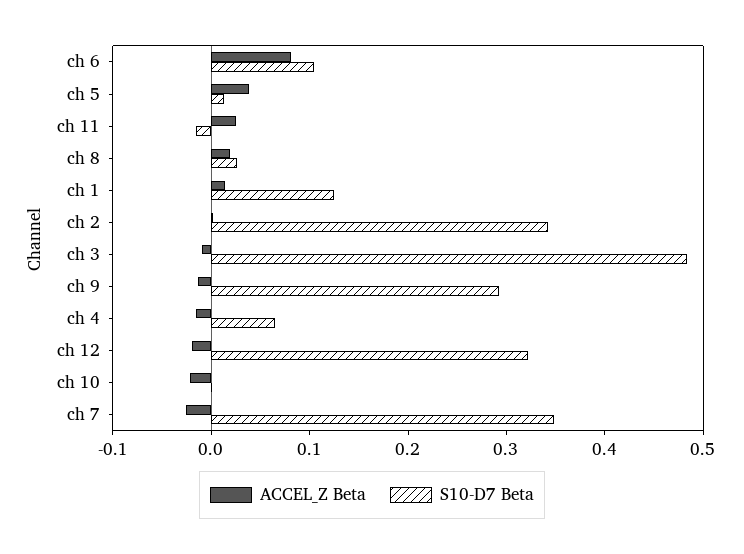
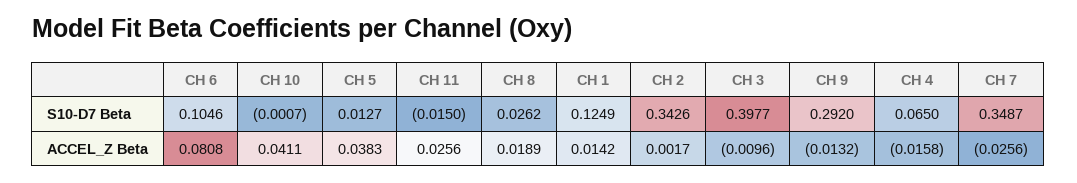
  {
    "ACCEL_Z Beta": {
      "ch 6": 0.0808,
      "ch 5": 0.0383,
      "ch 11": 0.0256,
      "ch 8": 0.0189,
      "ch 1": 0.0142,
      "ch 2": 0.0017,
      "ch 3": -0.0096,
      "ch 9": -0.0132,
      "ch 4": -0.0158,
-     "ch 12": -0.02,
-     "ch 10": -0.02,
+     "ch 10": 0.0411,
      "ch 7": -0.0256
    },
    "S10-D7 Beta": {
      "ch 6": 0.1046,
      "ch 5": 0.0127,
      "ch 11": -0.015,
      "ch 8": 0.0262,
      "ch 1": 0.1249,
      "ch 2": 0.3426,
-     "ch 3": 0.48,
+     "ch 3": 0.3977,
      "ch 9": 0.292,
      "ch 4": 0.065,
-     "ch 12": 0.32,
      "ch 10": -0.0007,
      "ch 7": 0.3487
    }
  }

